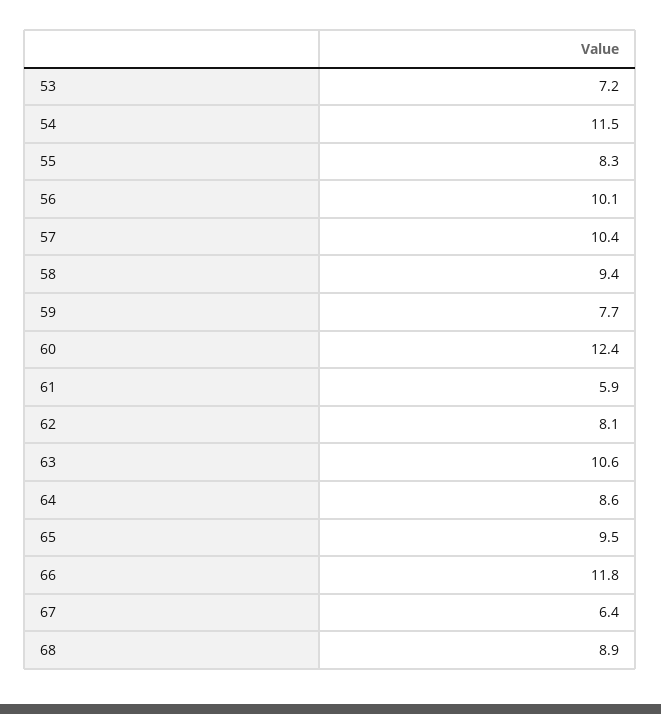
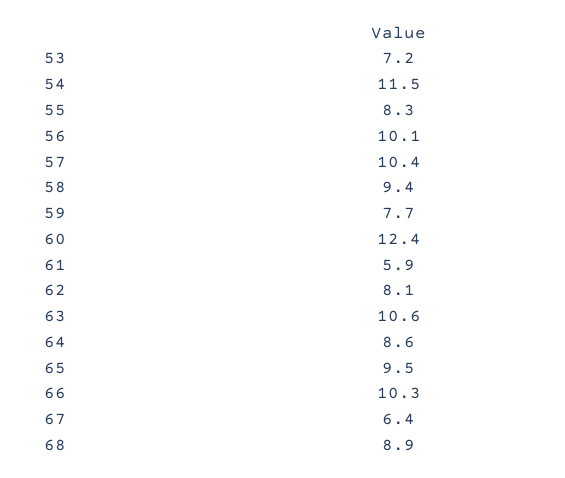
  {
    "53": 7.2,
    "54": 11.5,
    "55": 8.3,
    "56": 10.1,
    "57": 10.4,
    "58": 9.4,
    "59": 7.7,
    "60": 12.4,
    "61": 5.9,
    "62": 8.1,
    "63": 10.6,
    "64": 8.6,
    "65": 9.5,
-   "66": 11.8,
+   "66": 10.3,
    "67": 6.4,
    "68": 8.9
  }

